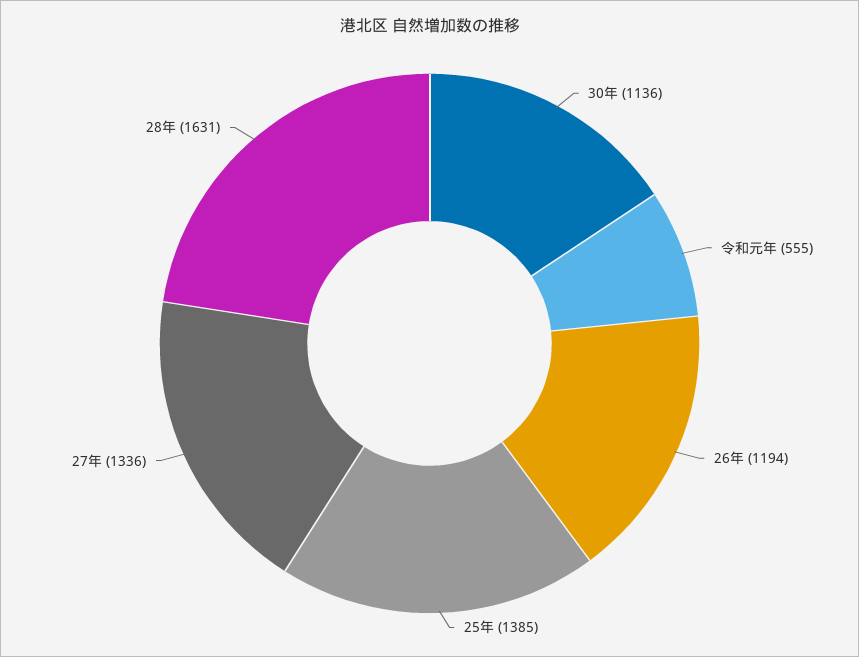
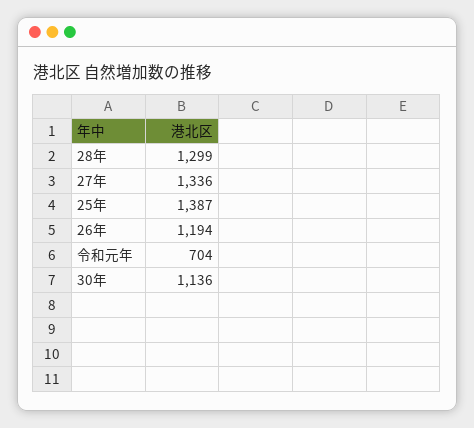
  {
    "30年": 1136,
-   "令和元年": 555,
+   "令和元年": 704,
    "26年": 1194,
-   "25年": 1385,
+   "25年": 1387,
    "27年": 1336,
-   "28年": 1631
+   "28年": 1299
  }

